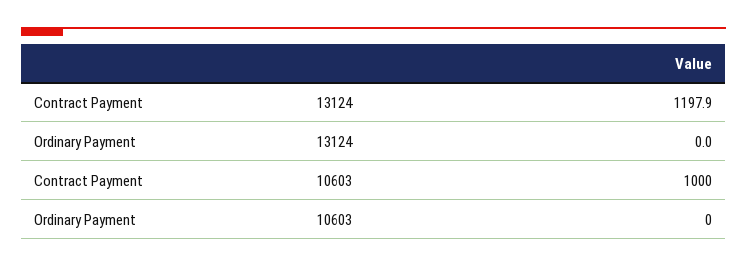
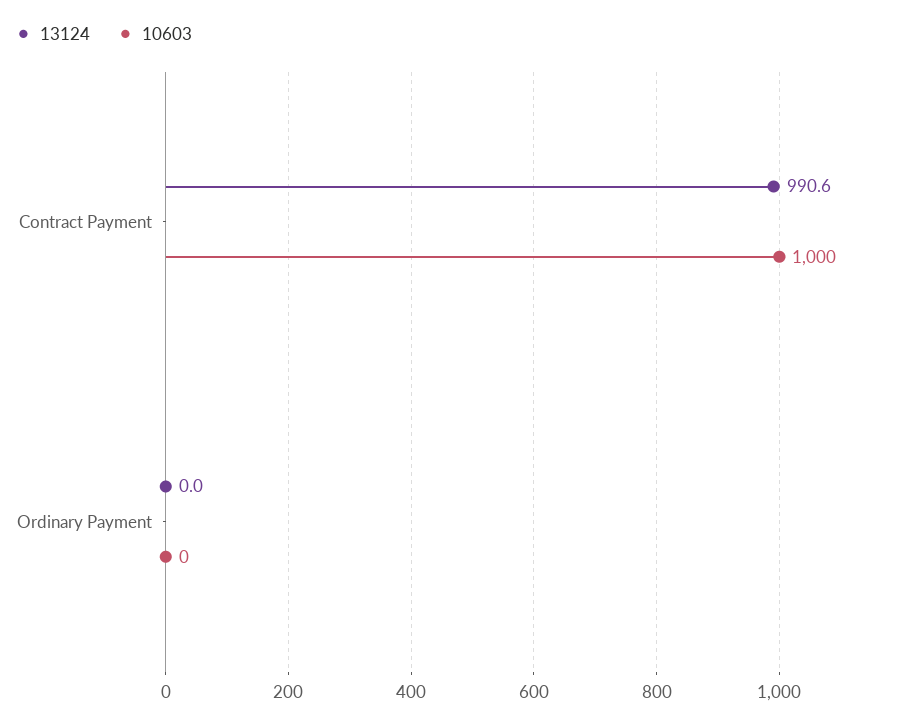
  {
    "13124": {
-     "Contract Payment": 1197.9,
+     "Contract Payment": 990.6,
      "Ordinary Payment": 0
    },
    "10603": {
      "Contract Payment": 1000,
      "Ordinary Payment": 0
    }
  }

